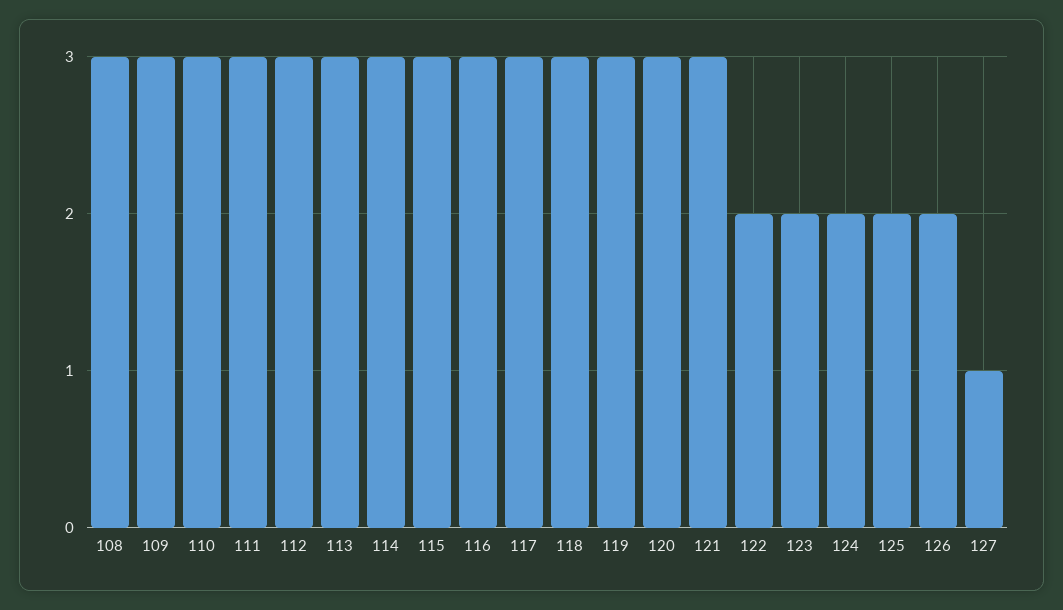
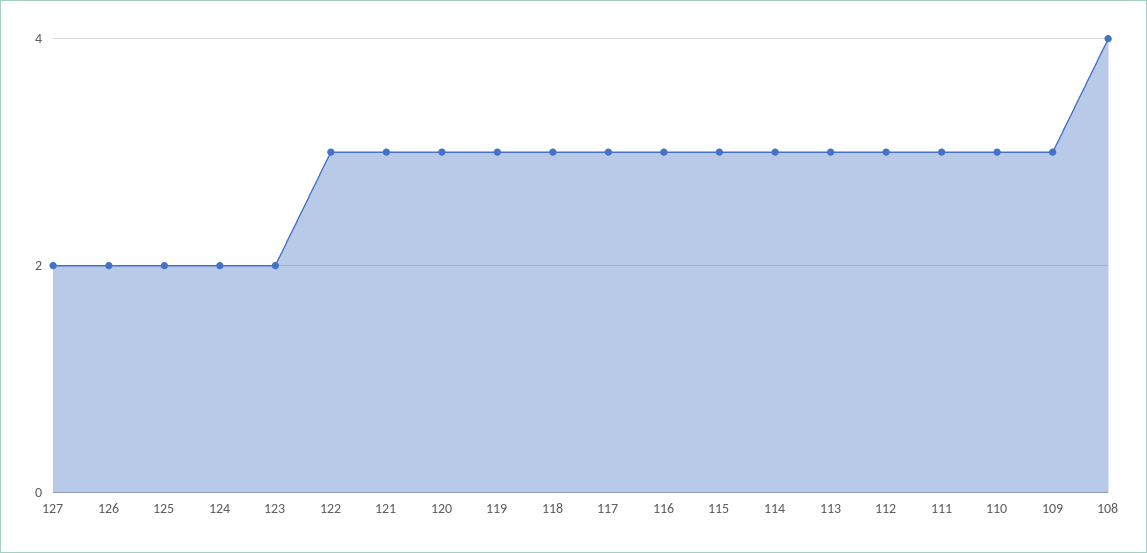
  {
-   "108": 3,
+   "108": 4,
    "109": 3,
    "110": 3,
    "111": 3,
    "112": 3,
    "113": 3,
    "114": 3,
    "115": 3,
    "116": 3,
    "117": 3,
    "118": 3,
    "119": 3,
    "120": 3,
    "121": 3,
-   "122": 2,
+   "122": 3,
    "123": 2,
    "124": 2,
    "125": 2,
    "126": 2,
-   "127": 1
+   "127": 2
  }

